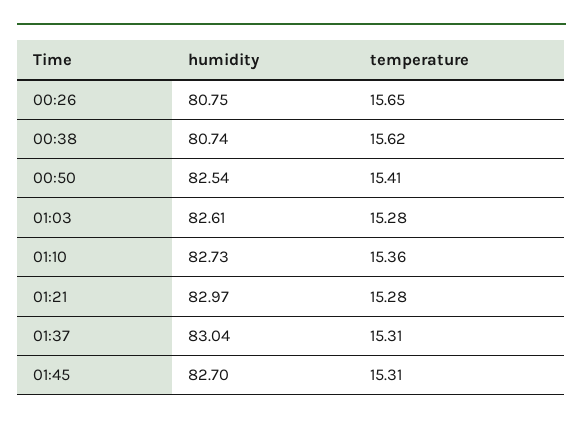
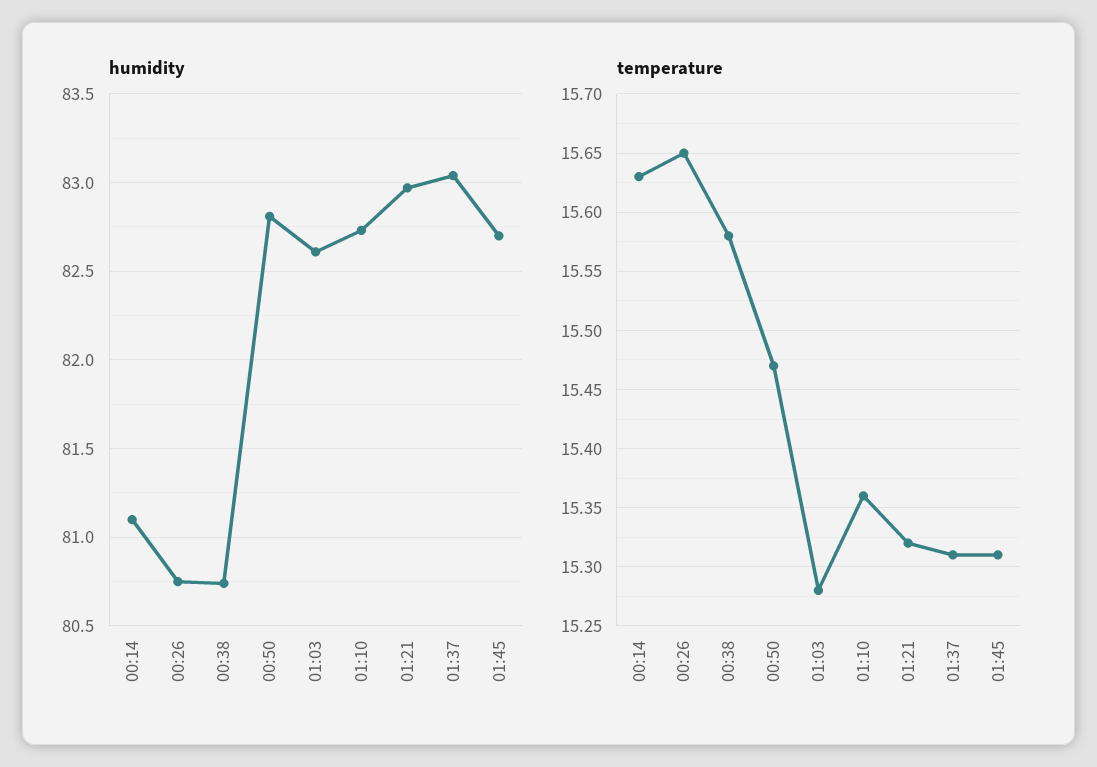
  {
    "humidity": {
      "00:26": 80.75,
      "00:38": 80.74,
-     "00:50": 82.54,
+     "00:50": 82.8,
      "01:03": 82.61,
      "01:10": 82.73,
      "01:21": 82.97,
      "01:37": 83.04,
-     "01:45": 82.7
+     "01:45": 82.7,
+     "00:14": 81.1
    },
    "temperature": {
      "00:26": 15.65,
-     "00:38": 15.62,
+     "00:38": 15.58,
-     "00:50": 15.41,
+     "00:50": 15.47,
      "01:03": 15.28,
      "01:10": 15.36,
-     "01:21": 15.28,
+     "01:21": 15.32,
      "01:37": 15.31,
-     "01:45": 15.31
+     "01:45": 15.31,
+     "00:14": 15.63
    }
  }

